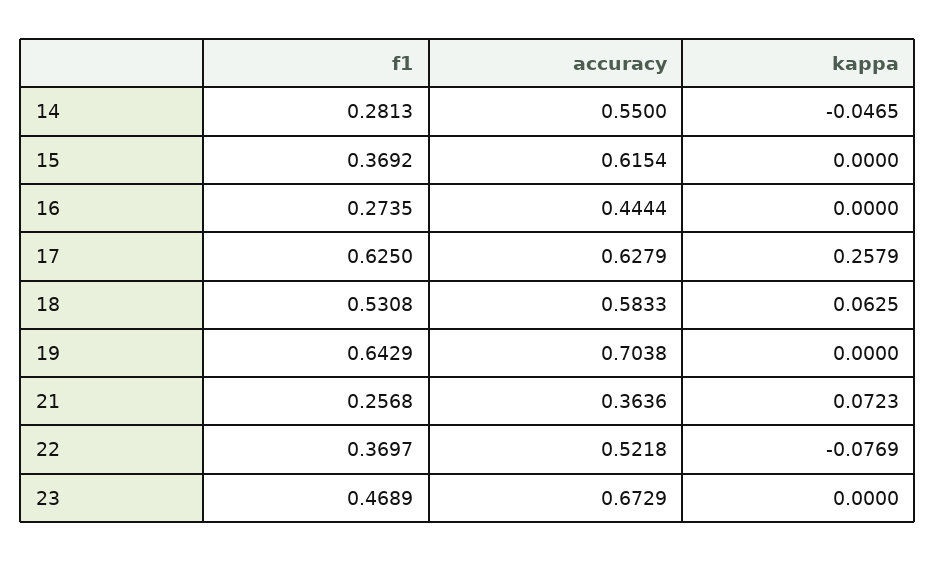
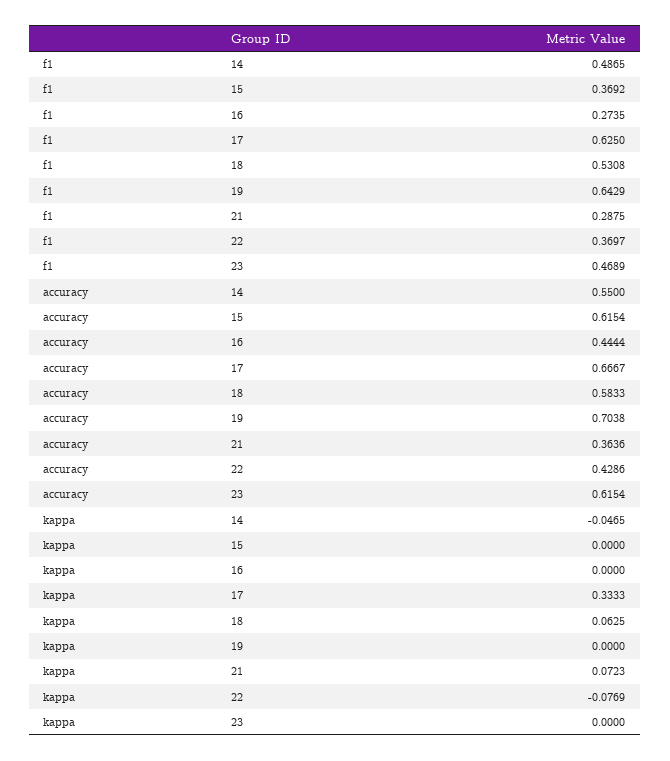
  {
    "f1": {
-     "14": 0.2813,
+     "14": 0.4865,
      "15": 0.3692,
      "16": 0.2735,
      "17": 0.625,
      "18": 0.5308,
      "19": 0.6429,
-     "21": 0.2568,
+     "21": 0.2875,
      "22": 0.3697,
      "23": 0.4689
    },
    "accuracy": {
      "14": 0.55,
      "15": 0.6154,
      "16": 0.4444,
-     "17": 0.6279,
+     "17": 0.6667,
      "18": 0.5833,
      "19": 0.7038,
      "21": 0.3636,
-     "22": 0.5218,
+     "22": 0.4286,
-     "23": 0.6729
+     "23": 0.6154
    },
    "kappa": {
      "14": -0.0465,
      "15": 0,
      "16": 0,
-     "17": 0.2579,
+     "17": 0.3333,
      "18": 0.0625,
      "19": 0,
      "21": 0.0723,
      "22": -0.0769,
      "23": 0
    }
  }

